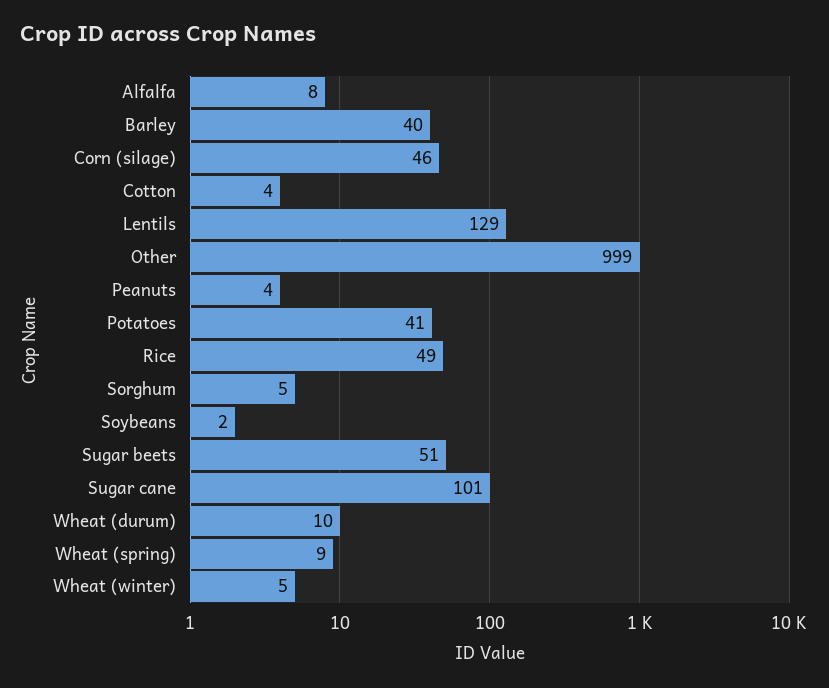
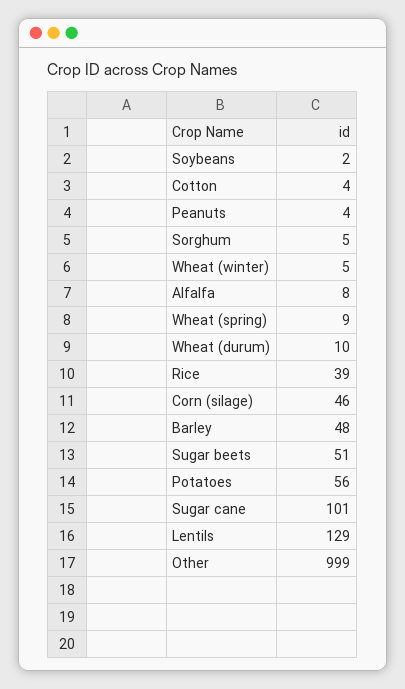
  {
    "Alfalfa": 8,
-   "Barley": 40,
+   "Barley": 48,
    "Corn (silage)": 46,
    "Cotton": 4,
    "Lentils": 129,
    "Other": 999,
    "Peanuts": 4,
-   "Potatoes": 41,
+   "Potatoes": 56,
-   "Rice": 49,
+   "Rice": 39,
    "Sorghum": 5,
    "Soybeans": 2,
    "Sugar beets": 51,
    "Sugar cane": 101,
    "Wheat (durum)": 10,
    "Wheat (spring)": 9,
    "Wheat (winter)": 5
  }

